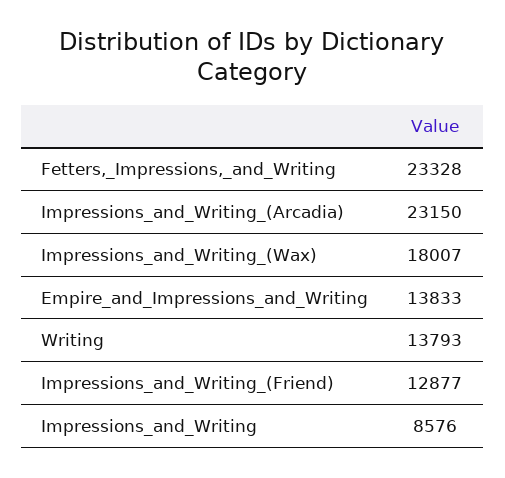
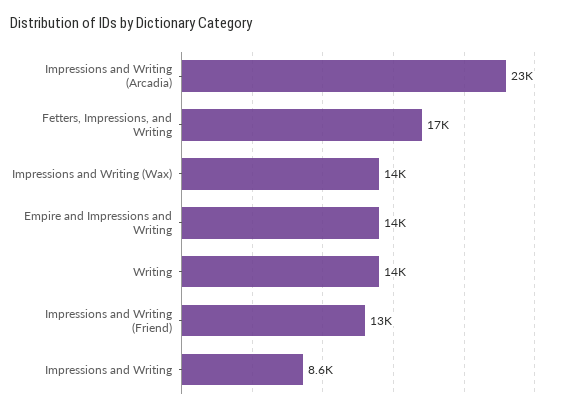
  {
-   "Fetters,_Impressions,_and_Writing": 23328,
+   "Fetters,_Impressions,_and_Writing": 17000,
    "Impressions_and_Writing_(Arcadia)": 23150,
-   "Impressions_and_Writing_(Wax)": 18007,
+   "Impressions_and_Writing_(Wax)": 14000,
    "Empire_and_Impressions_and_Writing": 13833,
    "Writing": 13793,
    "Impressions_and_Writing_(Friend)": 12877,
    "Impressions_and_Writing": 8576
  }

